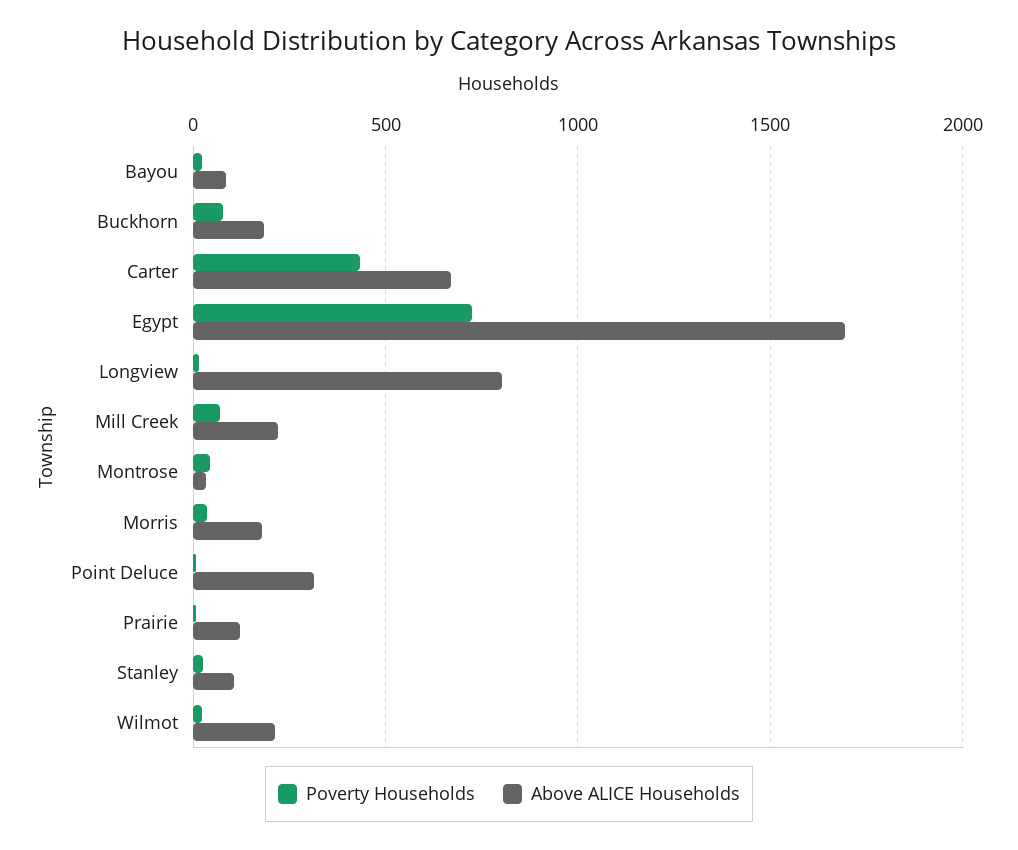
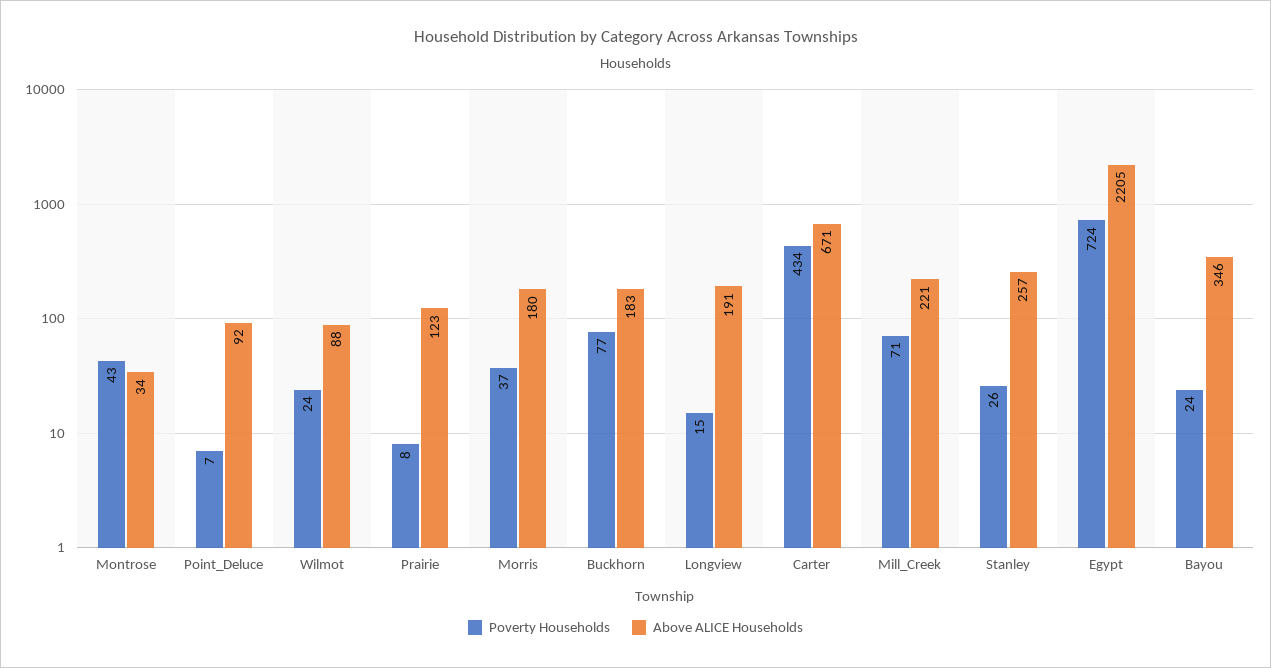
  {
    "Poverty Households": {
      "Bayou": 24,
      "Buckhorn": 77,
      "Carter": 434,
      "Egypt": 724,
      "Longview": 15,
      "Mill Creek": 71,
      "Montrose": 43,
      "Morris": 37,
      "Point Deluce": 7,
      "Prairie": 8,
      "Stanley": 26,
      "Wilmot": 24
    },
    "Above ALICE Households": {
-     "Bayou": 100,
+     "Bayou": 346,
      "Buckhorn": 183,
      "Carter": 671,
-     "Egypt": 1700,
+     "Egypt": 2205,
-     "Longview": 800,
+     "Longview": 191,
      "Mill Creek": 221,
      "Montrose": 34,
      "Morris": 180,
-     "Point Deluce": 300,
+     "Point Deluce": 92,
      "Prairie": 123,
-     "Stanley": 100,
+     "Stanley": 257,
-     "Wilmot": 200
+     "Wilmot": 88
    }
  }

